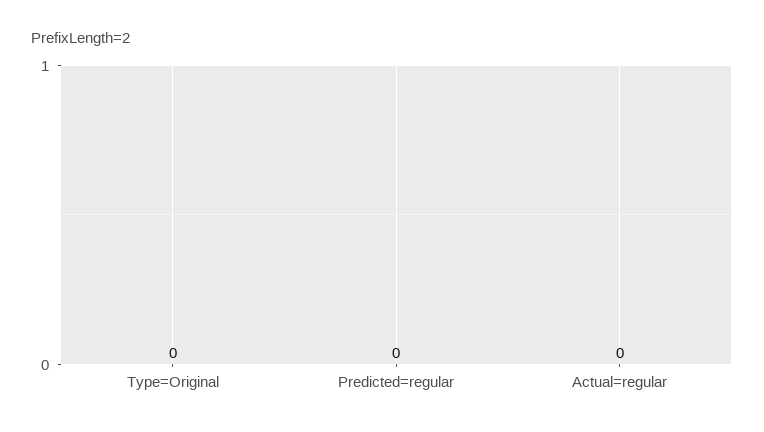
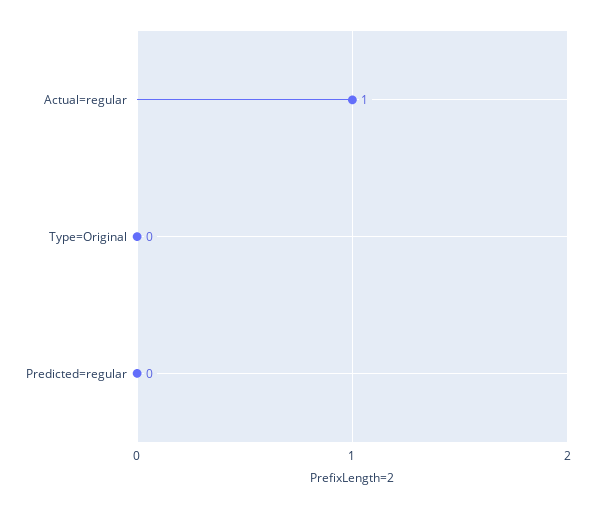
  {
    "Type=Original": 0,
    "Predicted=regular": 0,
-   "Actual=regular": 0
+   "Actual=regular": 1
  }

